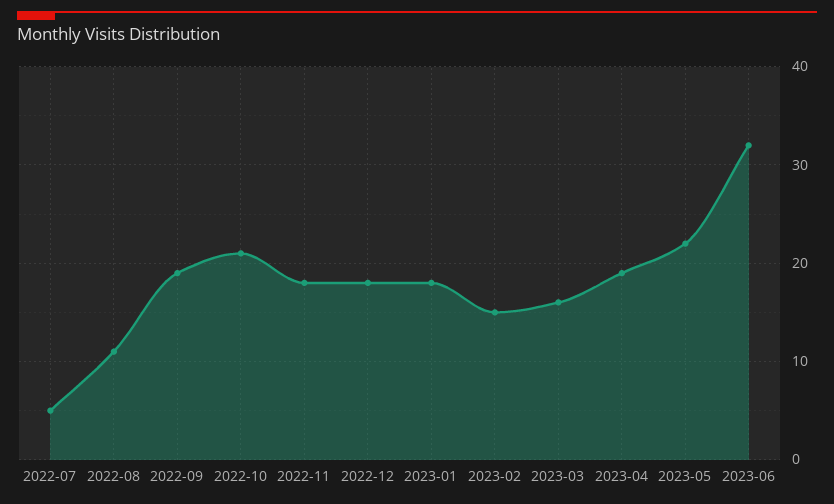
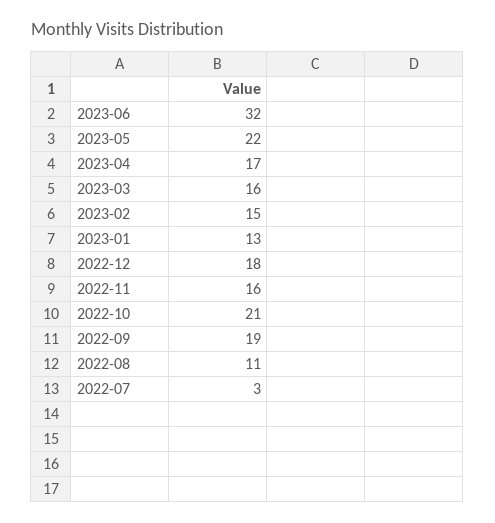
  {
-   "2022-07": 5,
+   "2022-07": 3,
    "2022-08": 11,
    "2022-09": 19,
    "2022-10": 21,
-   "2022-11": 18,
+   "2022-11": 16,
    "2022-12": 18,
-   "2023-01": 18,
+   "2023-01": 13,
    "2023-02": 15,
    "2023-03": 16,
-   "2023-04": 19,
+   "2023-04": 17,
    "2023-05": 22,
    "2023-06": 32
  }

